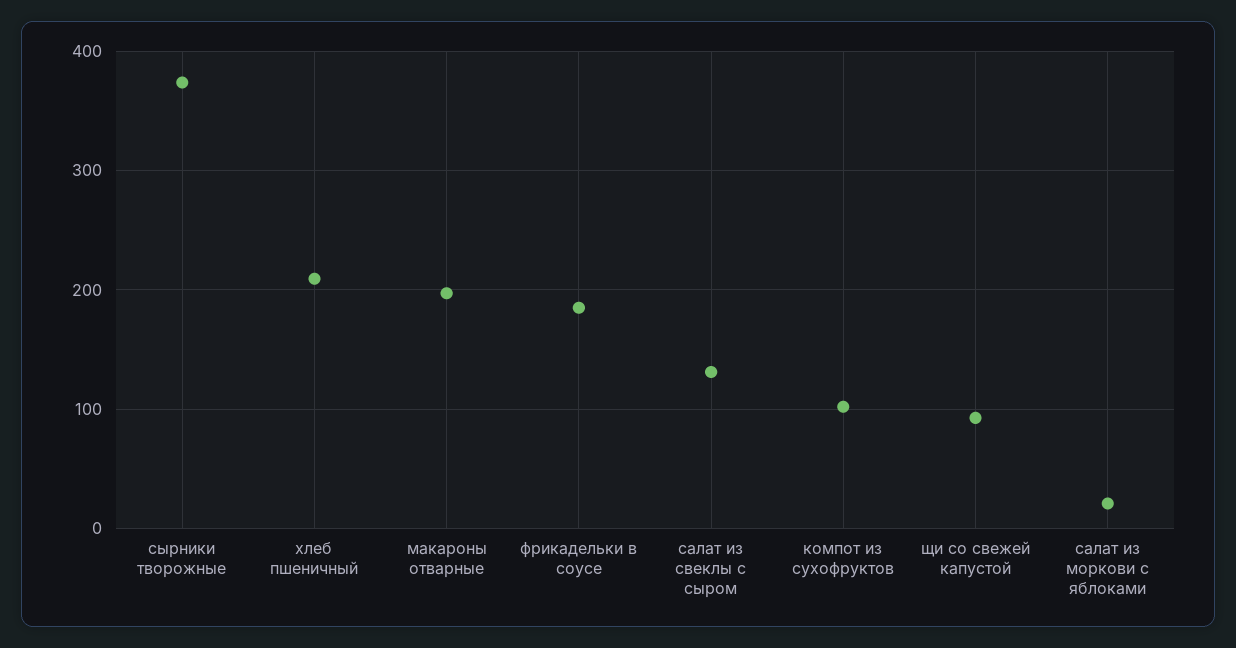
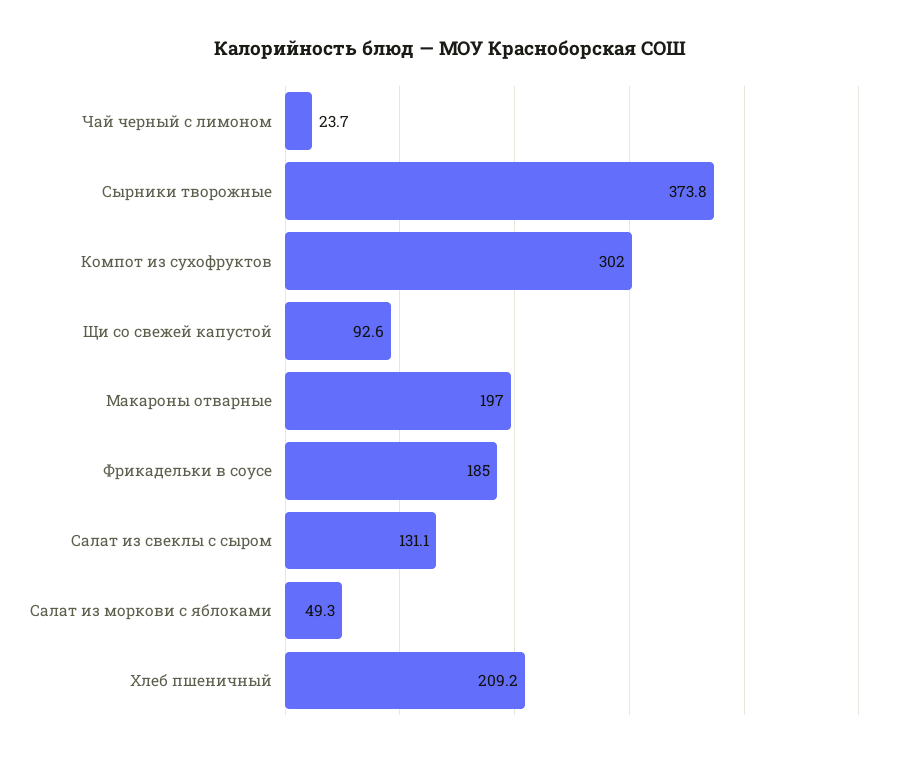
  {
    "сырники творожные": 373.8,
    "хлеб пшеничный": 209.2,
    "макароны отварные": 197,
    "фрикадельки в соусе": 185,
    "салат из свеклы с сыром": 131.1,
-   "компот из сухофруктов": 100,
+   "компот из сухофруктов": 302,
    "щи со свежей капустой": 92.6,
-   "салат из моркови с яблоками": 20
+   "салат из моркови с яблоками": 49.3,
+   "Чай черный с лимоном": 23.7
  }

